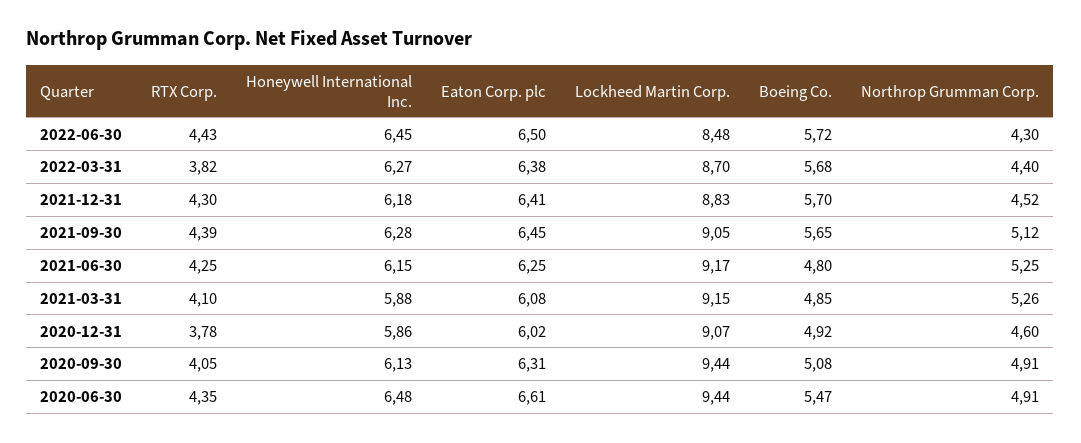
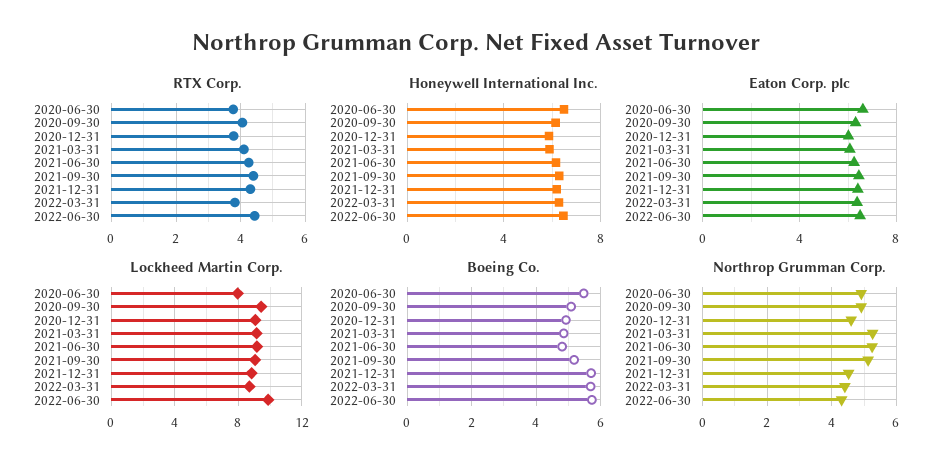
  {
    "RTX Corp.": {
      "2022-06-30": 4.43,
      "2022-03-31": 3.82,
      "2021-12-31": 4.3,
      "2021-09-30": 4.39,
      "2021-06-30": 4.25,
      "2021-03-31": 4.1,
      "2020-12-31": 3.78,
      "2020-09-30": 4.05,
-     "2020-06-30": 4.35
+     "2020-06-30": 3.8
    },
    "Honeywell International Inc.": {
      "2022-06-30": 6.45,
      "2022-03-31": 6.27,
      "2021-12-31": 6.18,
      "2021-09-30": 6.28,
      "2021-06-30": 6.15,
      "2021-03-31": 5.88,
      "2020-12-31": 5.86,
      "2020-09-30": 6.13,
      "2020-06-30": 6.48
    },
    "Eaton Corp. plc": {
      "2022-06-30": 6.5,
      "2022-03-31": 6.38,
      "2021-12-31": 6.41,
      "2021-09-30": 6.45,
      "2021-06-30": 6.25,
      "2021-03-31": 6.08,
      "2020-12-31": 6.02,
      "2020-09-30": 6.31,
      "2020-06-30": 6.61
    },
    "Lockheed Martin Corp.": {
-     "2022-06-30": 8.48,
+     "2022-06-30": 10,
      "2022-03-31": 8.7,
      "2021-12-31": 8.83,
      "2021-09-30": 9.05,
      "2021-06-30": 9.17,
      "2021-03-31": 9.15,
      "2020-12-31": 9.07,
      "2020-09-30": 9.44,
-     "2020-06-30": 9.44
+     "2020-06-30": 8
    },
    "Boeing Co.": {
      "2022-06-30": 5.72,
      "2022-03-31": 5.68,
      "2021-12-31": 5.7,
-     "2021-09-30": 5.65,
+     "2021-09-30": 5.2,
      "2021-06-30": 4.8,
      "2021-03-31": 4.85,
      "2020-12-31": 4.92,
      "2020-09-30": 5.08,
      "2020-06-30": 5.47
    },
    "Northrop Grumman Corp.": {
      "2022-06-30": 4.3,
      "2022-03-31": 4.4,
      "2021-12-31": 4.52,
      "2021-09-30": 5.12,
      "2021-06-30": 5.25,
      "2021-03-31": 5.26,
      "2020-12-31": 4.6,
      "2020-09-30": 4.91,
      "2020-06-30": 4.91
    }
  }

